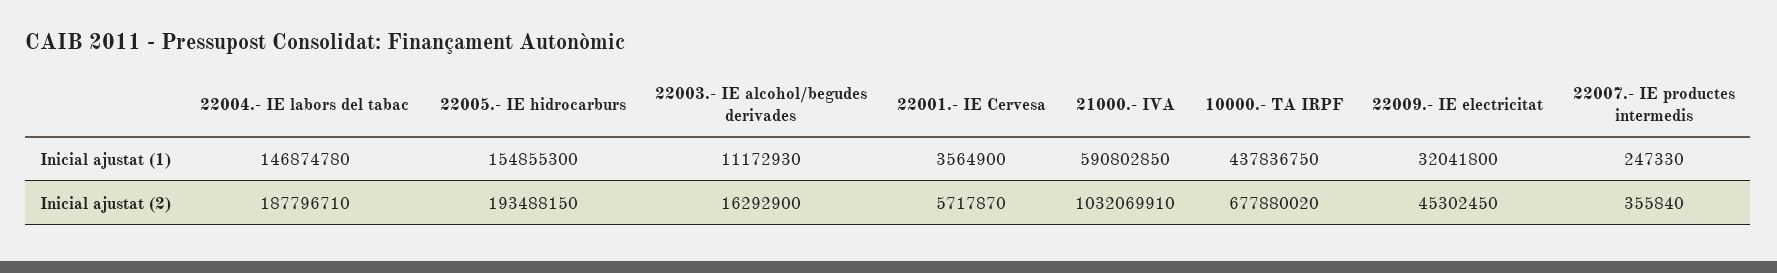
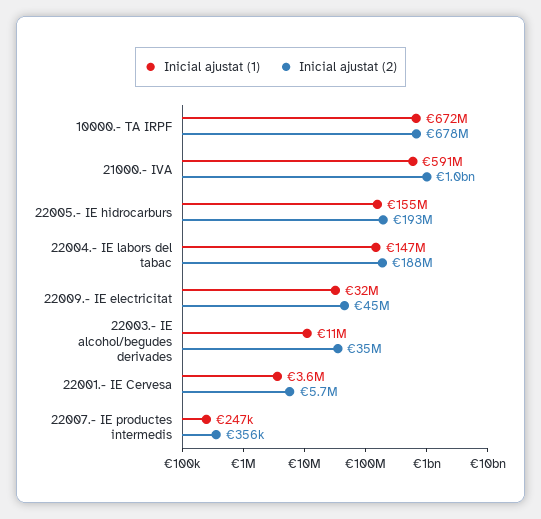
  {
    "Inicial ajustat (1)": {
      "22004.- IE labors del tabac": 146874780,
      "22005.- IE hidrocarburs": 154855300,
      "22003.- IE alcohol/begudes derivades": 11172930,
      "22001.- IE Cervesa": 3564900,
      "21000.- IVA": 590802850,
-     "10000.- TA IRPF": 437836750,
+     "10000.- TA IRPF": 672000000,
      "22009.- IE electricitat": 32041800,
      "22007.- IE productes intermedis": 247330
    },
    "Inicial ajustat (2)": {
      "22004.- IE labors del tabac": 187796710,
      "22005.- IE hidrocarburs": 193488150,
-     "22003.- IE alcohol/begudes derivades": 16292900,
+     "22003.- IE alcohol/begudes derivades": 35000000,
      "22001.- IE Cervesa": 5717870,
      "21000.- IVA": 1032069910,
      "10000.- TA IRPF": 677880020,
      "22009.- IE electricitat": 45302450,
      "22007.- IE productes intermedis": 355840
    }
  }

